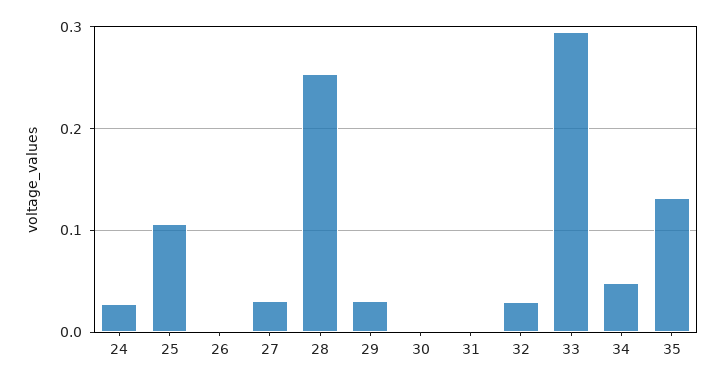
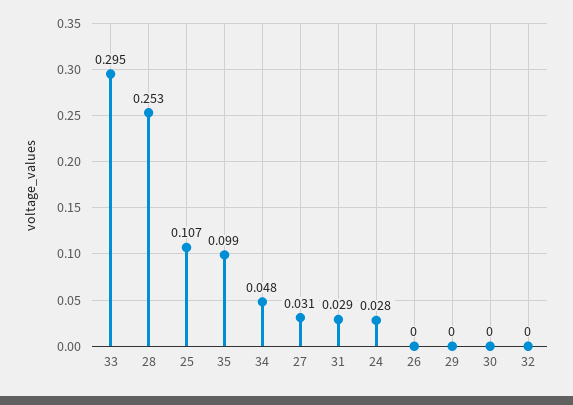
  {
    "24": 0.028,
    "25": 0.107,
    "26": 0,
    "27": 0.031,
    "28": 0.253,
-   "29": 0.03,
+   "29": 0,
    "30": 0,
-   "31": 0,
+   "31": 0.029,
-   "32": 0.03,
+   "32": 0,
    "33": 0.295,
    "34": 0.048,
-   "35": 0.13
+   "35": 0.099
  }

